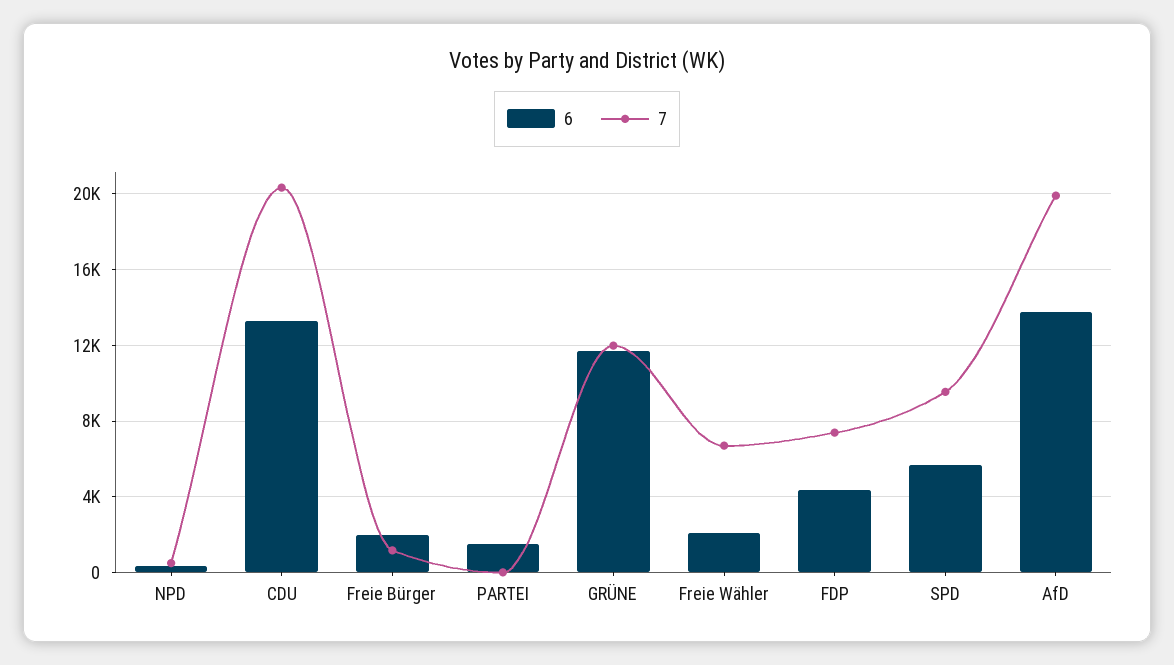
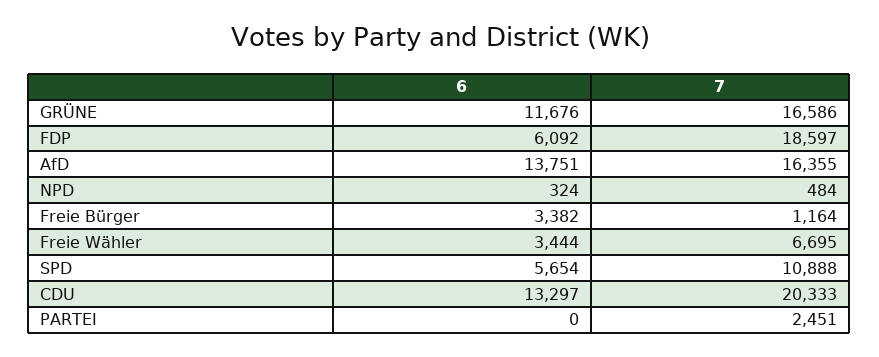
  {
    "6": {
      "NPD": 324,
      "CDU": 13297,
-     "Freie Bürger": 2000,
+     "Freie Bürger": 3382,
-     "PARTEI": 1500,
+     "PARTEI": 0,
      "GRÜNE": 11676,
-     "Freie Wähler": 2000,
+     "Freie Wähler": 3444,
-     "FDP": 4500,
+     "FDP": 6092,
      "SPD": 5654,
      "AfD": 13751
    },
    "7": {
      "NPD": 484,
      "CDU": 20333,
      "Freie Bürger": 1164,
-     "PARTEI": 0,
+     "PARTEI": 2451,
-     "GRÜNE": 12000,
+     "GRÜNE": 16586,
      "Freie Wähler": 6695,
-     "FDP": 7500,
+     "FDP": 18597,
-     "SPD": 9500,
+     "SPD": 10888,
-     "AfD": 20000
+     "AfD": 16355
    }
  }

